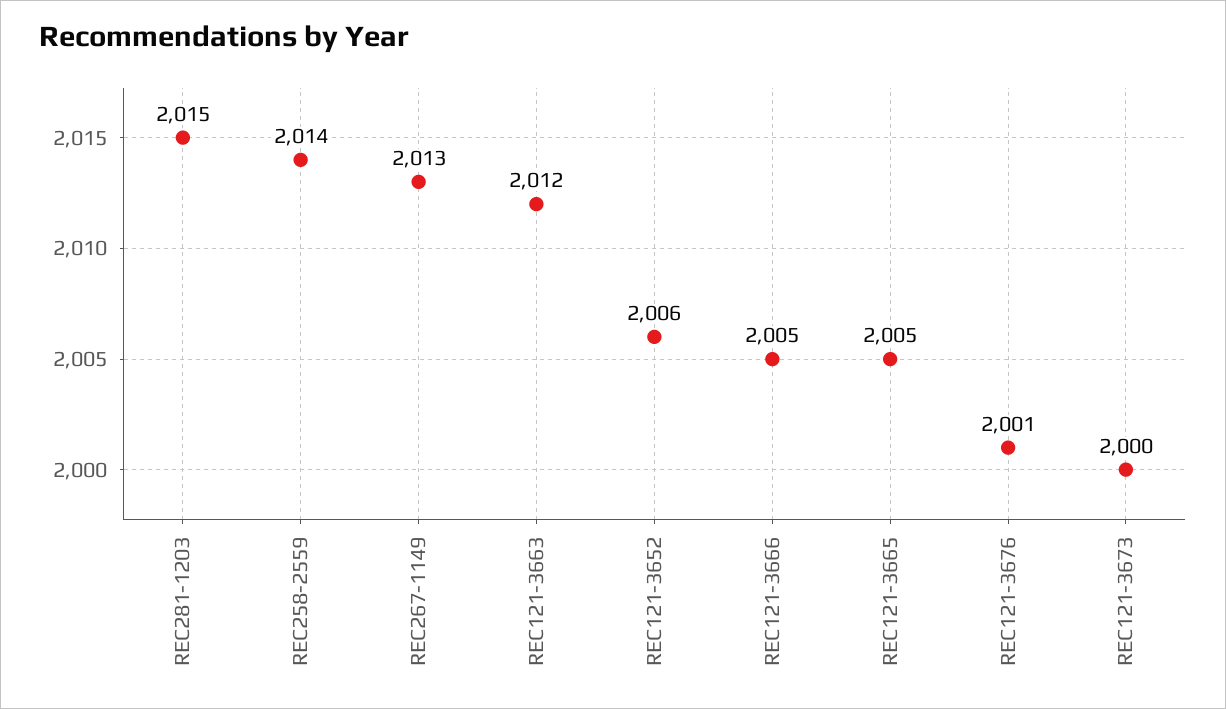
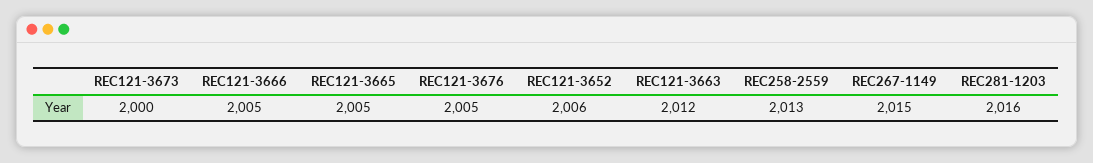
  {
-   "REC281-1203": 2015,
+   "REC281-1203": 2016,
-   "REC258-2559": 2014,
+   "REC258-2559": 2013,
-   "REC267-1149": 2013,
+   "REC267-1149": 2015,
    "REC121-3663": 2012,
    "REC121-3652": 2006,
    "REC121-3666": 2005,
    "REC121-3665": 2005,
-   "REC121-3676": 2001,
+   "REC121-3676": 2005,
    "REC121-3673": 2000
  }

